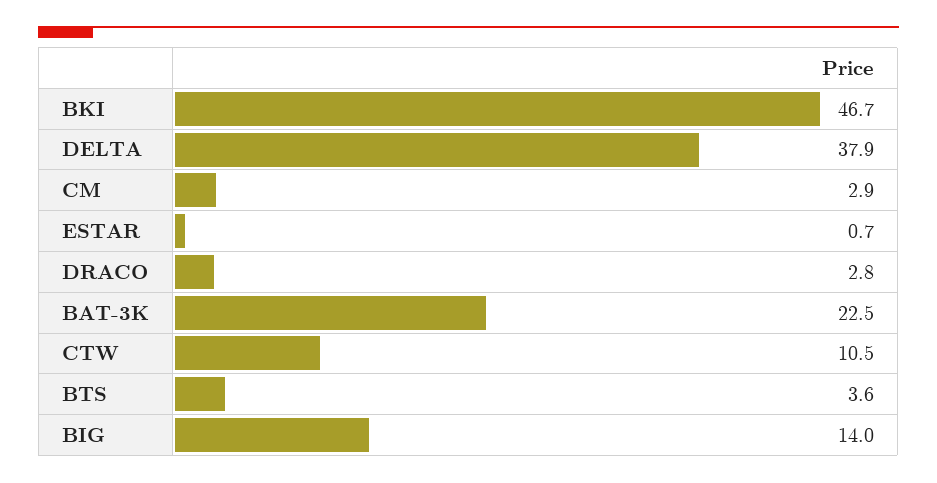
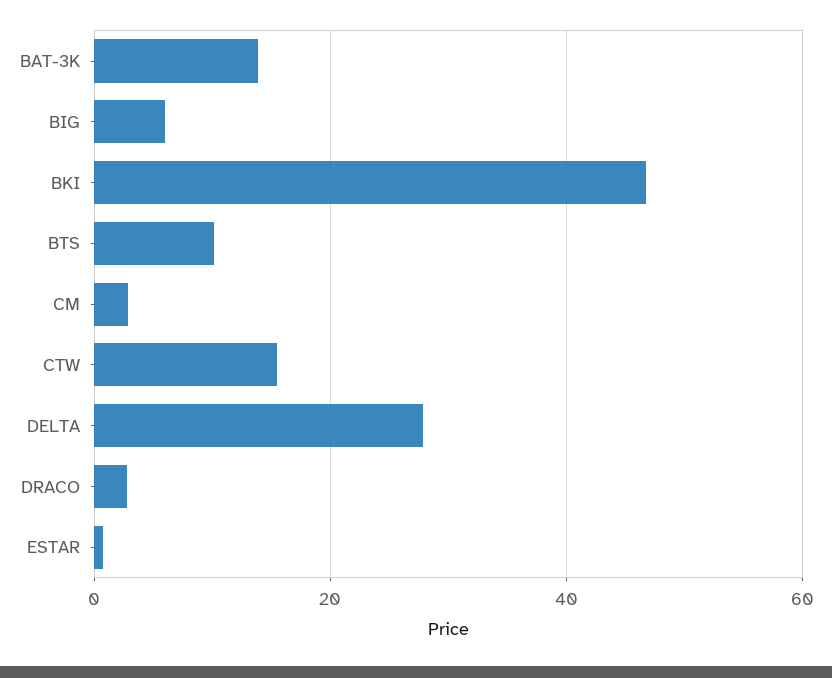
  {
    "BKI": 46.7,
-   "DELTA": 37.9,
+   "DELTA": 28,
    "CM": 2.9,
    "ESTAR": 0.7,
    "DRACO": 2.8,
-   "BAT-3K": 22.5,
+   "BAT-3K": 14,
-   "CTW": 10.5,
+   "CTW": 16,
-   "BTS": 3.6,
+   "BTS": 10,
-   "BIG": 14
+   "BIG": 6
  }

